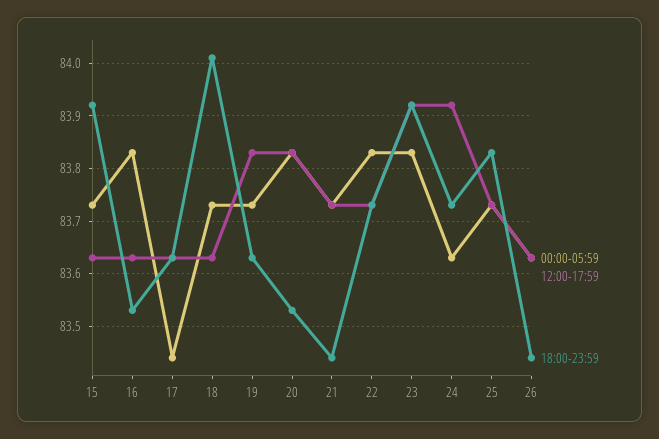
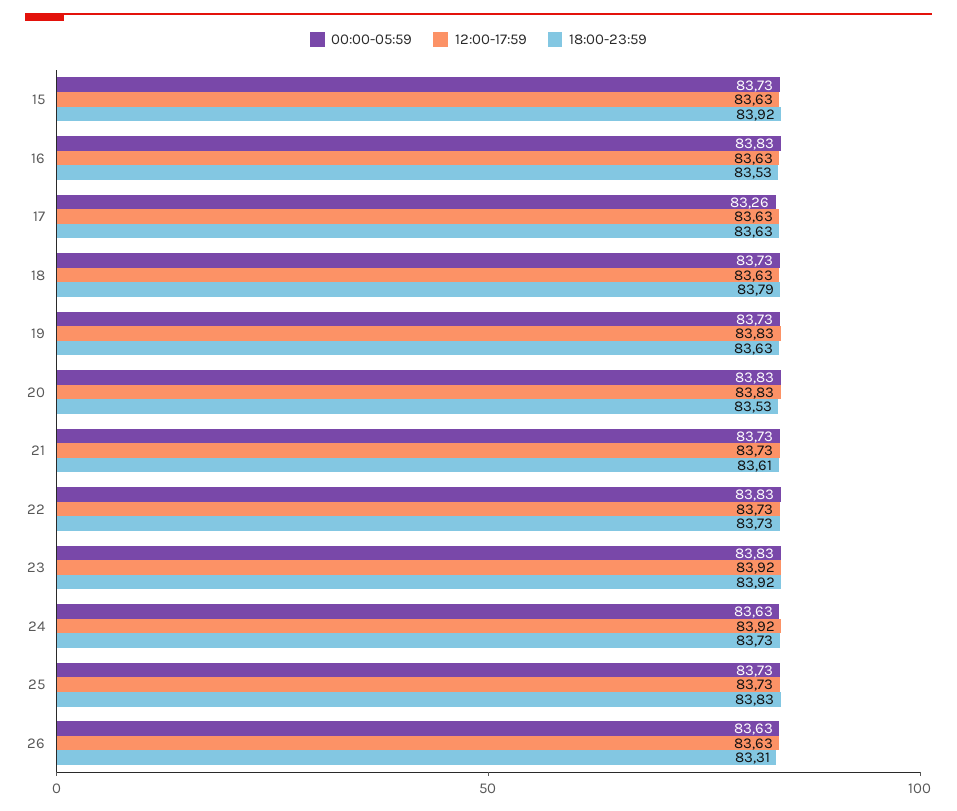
  {
    "00:00-05:59": {
      "15": 83.73,
      "16": 83.83,
-     "17": 83.45,
+     "17": 83.26,
      "18": 83.73,
      "19": 83.73,
      "20": 83.83,
      "21": 83.73,
      "22": 83.83,
      "23": 83.83,
      "24": 83.63,
      "25": 83.73,
      "26": 83.63
    },
    "12:00-17:59": {
      "15": 83.63,
      "16": 83.63,
      "17": 83.63,
      "18": 83.63,
      "19": 83.83,
      "20": 83.83,
      "21": 83.73,
      "22": 83.73,
      "23": 83.92,
      "24": 83.92,
      "25": 83.73,
      "26": 83.63
    },
    "18:00-23:59": {
      "15": 83.92,
      "16": 83.53,
      "17": 83.63,
-     "18": 84,
+     "18": 83.79,
      "19": 83.63,
      "20": 83.53,
-     "21": 83.45,
+     "21": 83.61,
      "22": 83.73,
      "23": 83.92,
      "24": 83.73,
      "25": 83.83,
-     "26": 83.45
+     "26": 83.31
    }
  }

